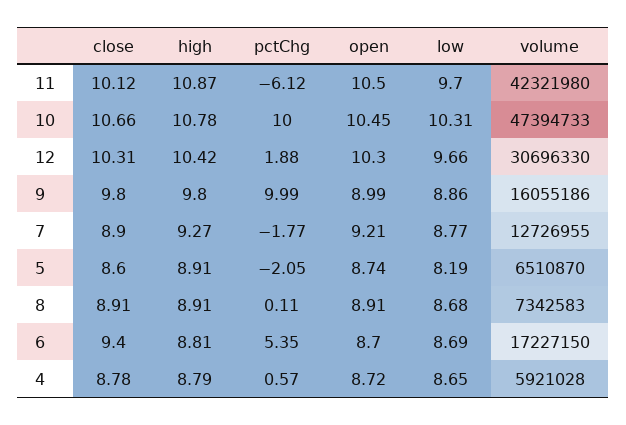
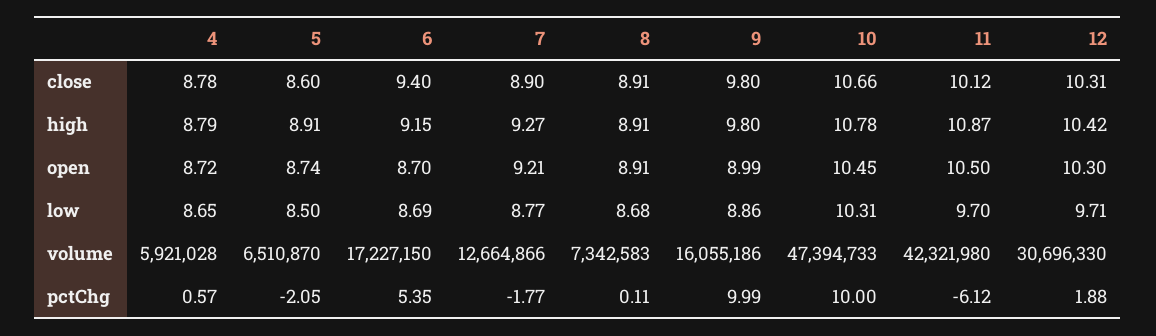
  {
    "close": {
      "11": 10.12,
      "10": 10.66,
      "12": 10.31,
      "9": 9.8,
      "7": 8.9,
      "5": 8.6,
      "8": 8.91,
      "6": 9.4,
      "4": 8.78
    },
    "high": {
      "11": 10.87,
      "10": 10.78,
      "12": 10.42,
      "9": 9.8,
      "7": 9.27,
      "5": 8.91,
      "8": 8.91,
-     "6": 8.81,
+     "6": 9.15,
      "4": 8.79
    },
    "pctChg": {
      "11": -6.12,
      "10": 10,
      "12": 1.88,
      "9": 9.99,
      "7": -1.77,
      "5": -2.05,
      "8": 0.11,
      "6": 5.35,
      "4": 0.57
    },
    "open": {
      "11": 10.5,
      "10": 10.45,
      "12": 10.3,
      "9": 8.99,
      "7": 9.21,
      "5": 8.74,
      "8": 8.91,
      "6": 8.7,
      "4": 8.72
    },
    "low": {
      "11": 9.7,
      "10": 10.31,
-     "12": 9.66,
+     "12": 9.71,
      "9": 8.86,
      "7": 8.77,
-     "5": 8.19,
+     "5": 8.5,
      "8": 8.68,
      "6": 8.69,
      "4": 8.65
    },
    "volume": {
      "11": 42321980,
      "10": 47394733,
      "12": 30696330,
      "9": 16055186,
-     "7": 12726955,
+     "7": 12664866,
      "5": 6510870,
      "8": 7342583,
      "6": 17227150,
      "4": 5921028
    }
  }

